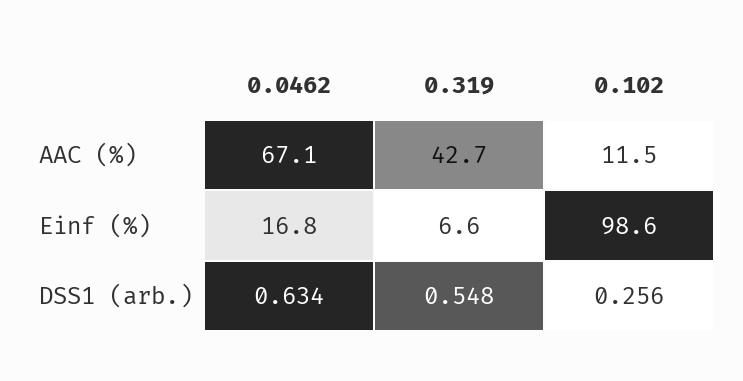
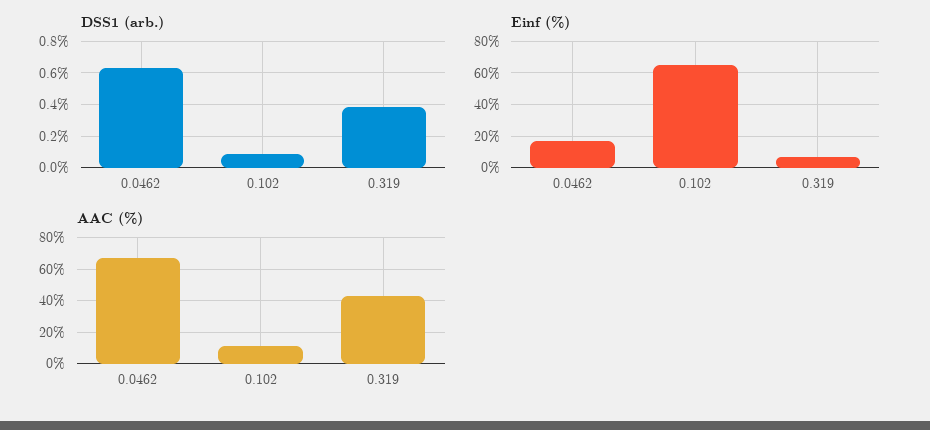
  {
    "AAC (%)": {
      "0.0462": 67.1,
      "0.319": 42.7,
      "0.102": 11.5
    },
    "Einf (%)": {
      "0.0462": 16.8,
      "0.319": 6.6,
-     "0.102": 98.6
+     "0.102": 65
    },
    "DSS1 (arb.)": {
      "0.0462": 0.634,
-     "0.319": 0.548,
+     "0.319": 0.4,
-     "0.102": 0.256
+     "0.102": 0.1
    }
  }

